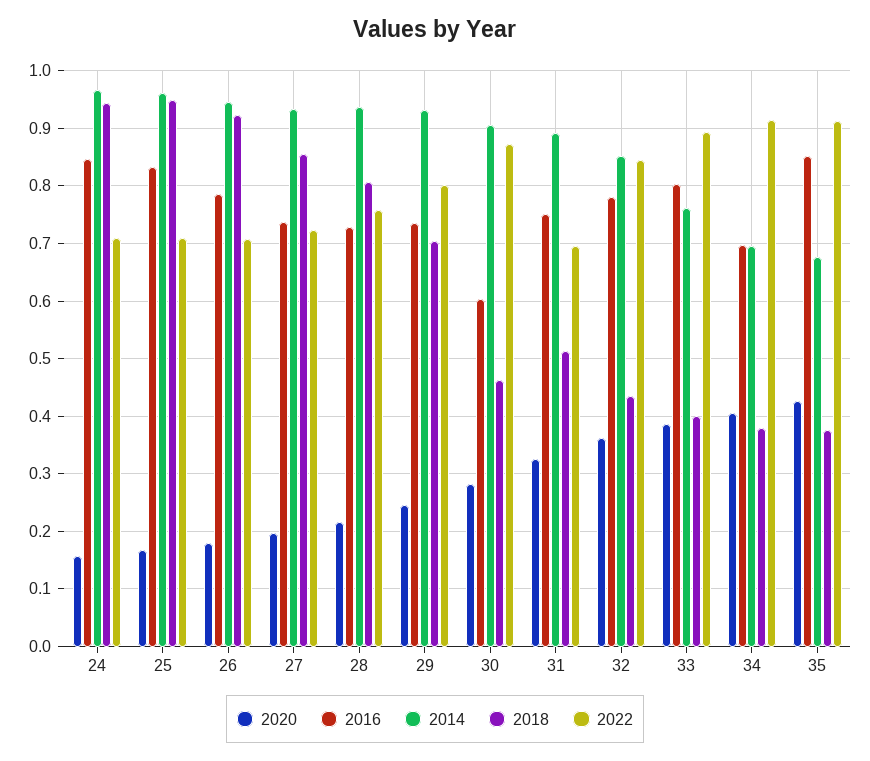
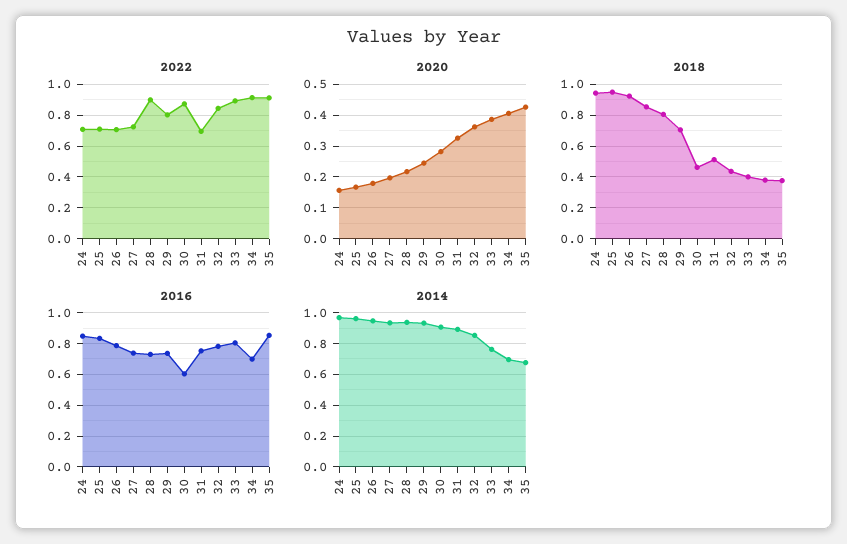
  {
    "2020": {
      "24": 0.16,
      "25": 0.16,
      "26": 0.18,
      "27": 0.2,
      "28": 0.22,
      "29": 0.24,
      "30": 0.28,
      "31": 0.32,
      "32": 0.36,
      "33": 0.38,
      "34": 0.4,
      "35": 0.42
    },
    "2016": {
      "24": 0.84,
      "25": 0.84,
      "26": 0.78,
      "27": 0.74,
      "28": 0.72,
      "29": 0.74,
      "30": 0.6,
      "31": 0.76,
      "32": 0.78,
      "33": 0.8,
      "34": 0.7,
      "35": 0.86
    },
    "2014": {
      "24": 0.96,
      "25": 0.96,
      "26": 0.94,
      "27": 0.94,
      "28": 0.94,
      "29": 0.94,
      "30": 0.9,
      "31": 0.9,
      "32": 0.86,
      "33": 0.76,
      "34": 0.7,
      "35": 0.68
    },
    "2018": {
      "24": 0.94,
      "25": 0.96,
      "26": 0.92,
      "27": 0.86,
      "28": 0.8,
      "29": 0.7,
      "30": 0.46,
      "31": 0.52,
      "32": 0.44,
      "33": 0.4,
      "34": 0.38,
      "35": 0.38
    },
    "2022": {
      "24": 0.7,
      "25": 0.72,
      "26": 0.7,
      "27": 0.72,
-     "28": 0.76,
+     "28": 0.9,
      "29": 0.8,
      "30": 0.88,
      "31": 0.7,
      "32": 0.84,
      "33": 0.9,
      "34": 0.92,
      "35": 0.92
    }
  }

